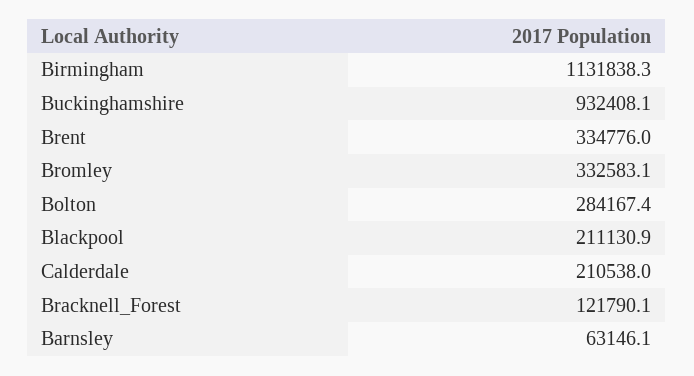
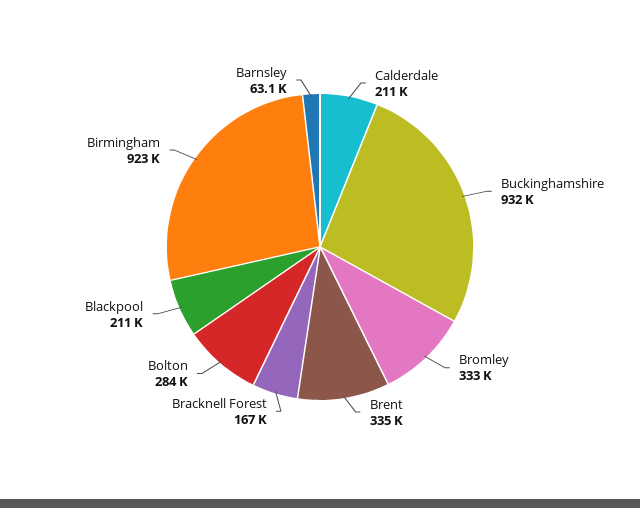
  {
-   "Birmingham": 1131838.3,
+   "Birmingham": 923000,
    "Buckinghamshire": 932408.1,
    "Brent": 334776,
    "Bromley": 332583.1,
    "Bolton": 284167.4,
    "Blackpool": 211130.9,
    "Calderdale": 210538,
-   "Bracknell_Forest": 121790.1,
+   "Bracknell_Forest": 167000,
    "Barnsley": 63146.1
  }

